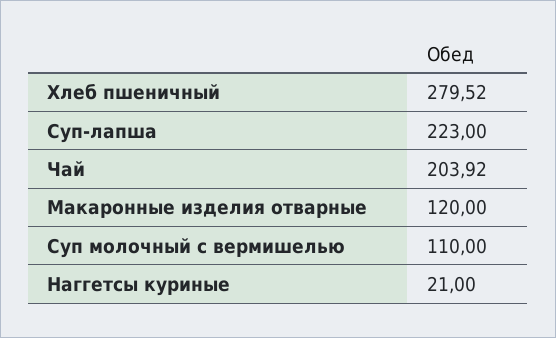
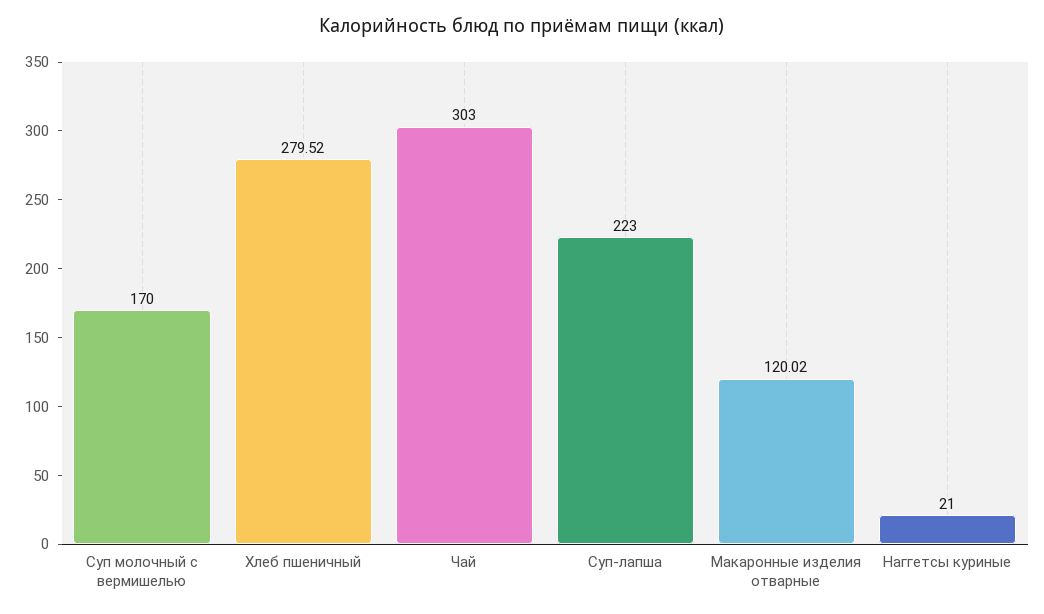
  {
    "Хлеб пшеничный": 279.52,
    "Суп-лапша": 223,
-   "Чай": 203.92,
+   "Чай": 303,
-   "Макаронные изделия отварные": 120,
+   "Макаронные изделия отварные": 120.02,
-   "Суп молочный с вермишелью": 110,
+   "Суп молочный с вермишелью": 170,
    "Наггетсы куриные": 21
  }

